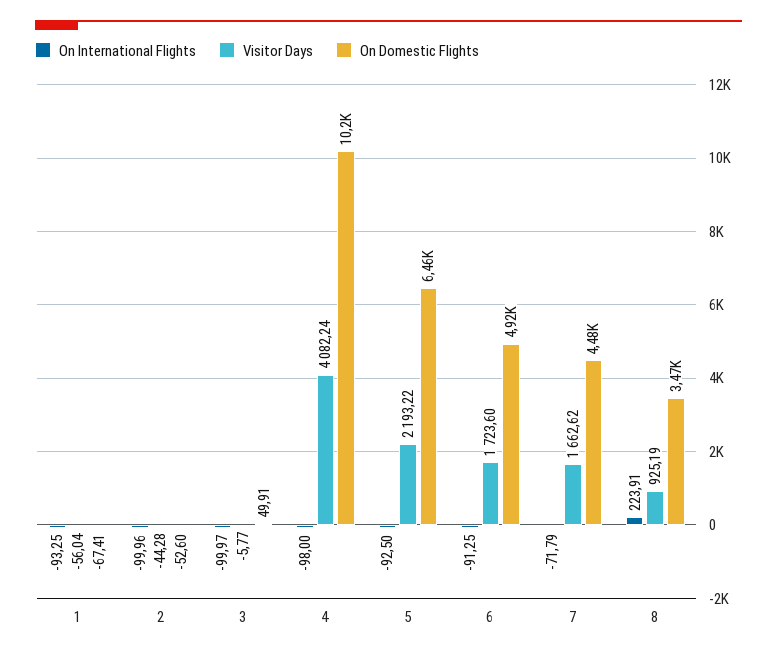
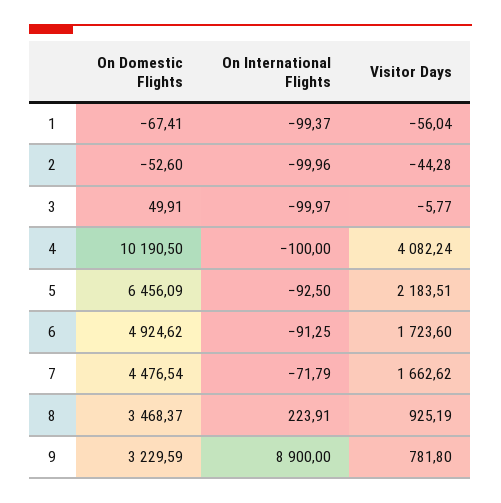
  {
    "On International Flights": {
-     "1": -93.25,
+     "1": -99.37,
      "2": -99.96,
      "3": -99.97,
-     "4": -98,
+     "4": -100,
      "5": -92.5,
      "6": -91.25,
      "7": -71.79,
-     "8": 223.91
+     "8": 223.91,
+     "9": 8900
    },
    "Visitor Days": {
      "1": -56.04,
      "2": -44.28,
      "3": -5.77,
      "4": 4082.24,
-     "5": 2193.22,
+     "5": 2183.51,
      "6": 1723.6,
      "7": 1662.62,
-     "8": 925.19
+     "8": 925.19,
+     "9": 781.8
    },
    "On Domestic Flights": {
      "1": -67.41,
      "2": -52.6,
      "3": 49.91,
      "4": 10190.5,
      "5": 6456.09,
      "6": 4924.62,
      "7": 4476.54,
-     "8": 3468.37
+     "8": 3468.37,
+     "9": 3229.59
    }
  }

